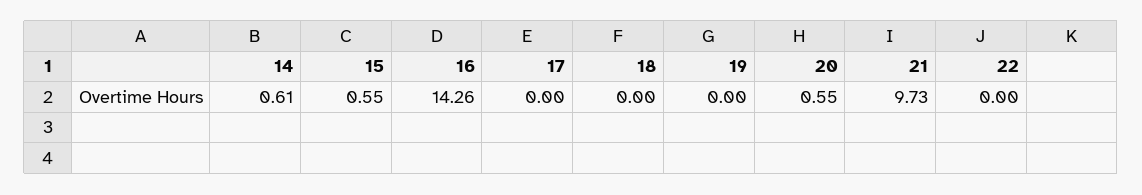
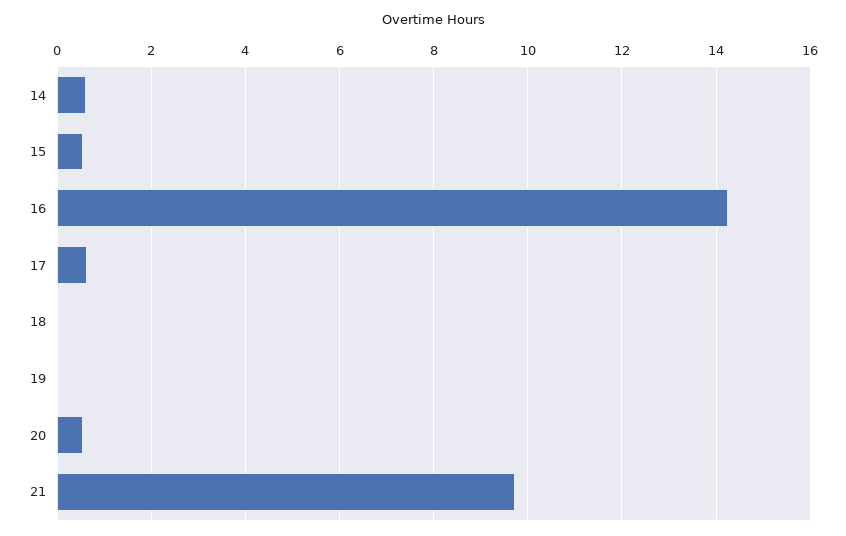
  {
    "14": 0.61,
    "15": 0.55,
    "16": 14.26,
-   "17": 0,
+   "17": 0.6,
    "18": 0,
    "19": 0,
    "20": 0.55,
-   "21": 9.73,
+   "21": 9.73
-   "22": 0
  }

